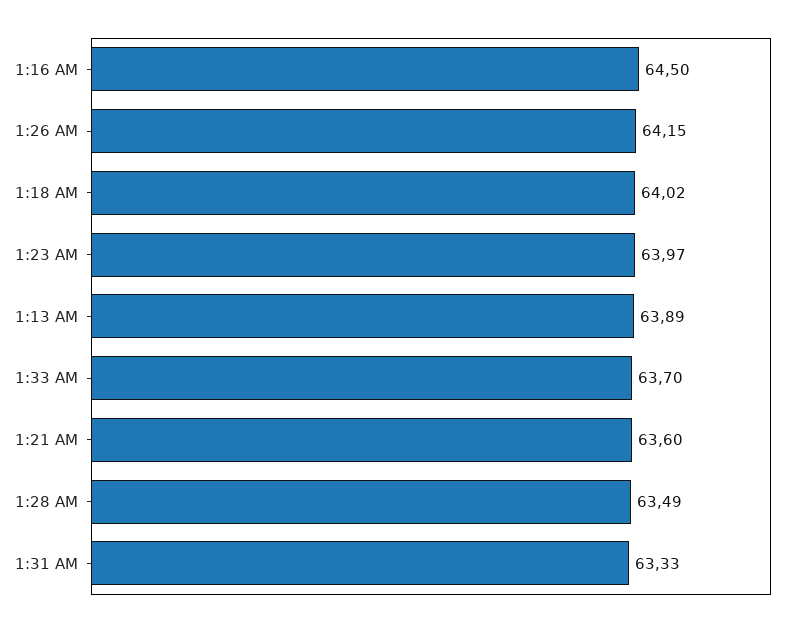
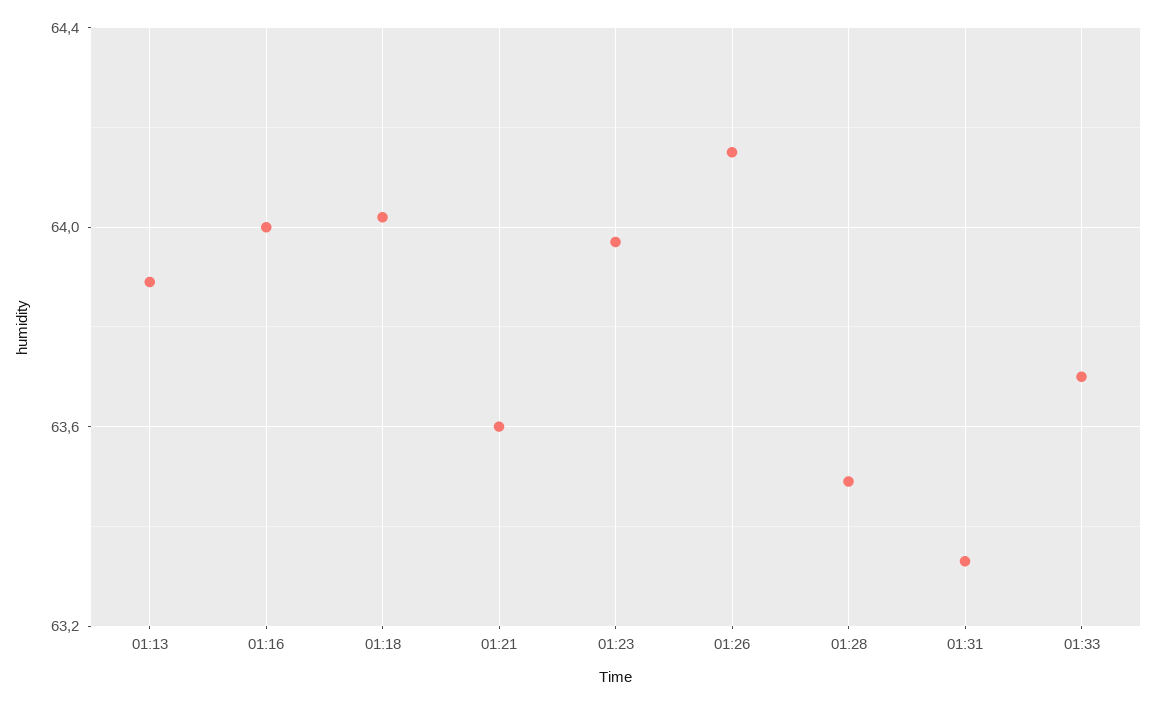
  {
-   "1:16 AM": 64.5,
+   "1:16 AM": 64,
    "1:26 AM": 64.15,
    "1:18 AM": 64.02,
    "1:23 AM": 63.97,
    "1:13 AM": 63.89,
    "1:33 AM": 63.7,
    "1:21 AM": 63.6,
    "1:28 AM": 63.49,
    "1:31 AM": 63.33
  }

